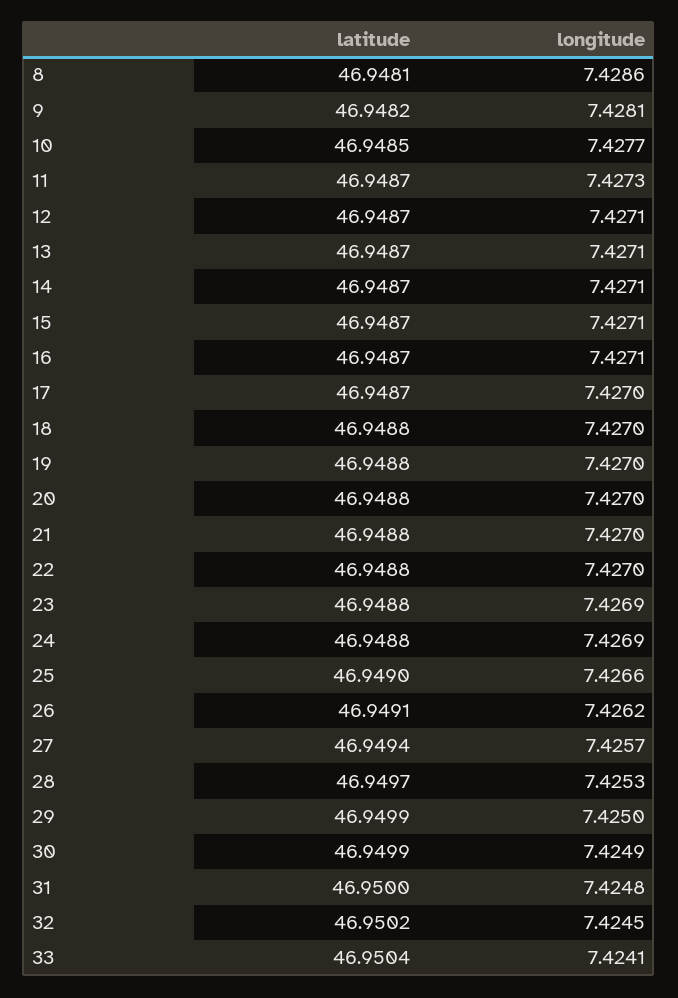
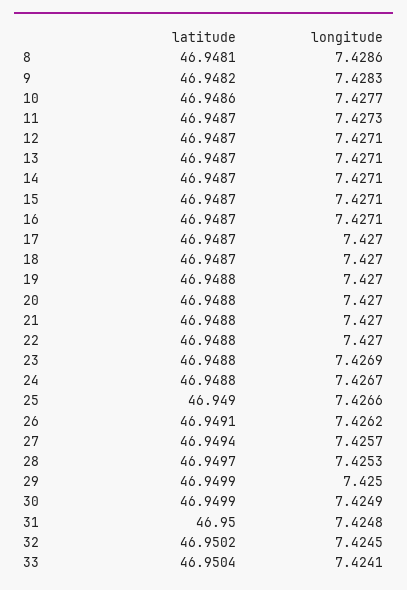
  {
    "latitude": {
      "8": 46.9481,
      "9": 46.9482,
-     "10": 46.9485,
+     "10": 46.9486,
      "11": 46.9487,
      "12": 46.9487,
      "13": 46.9487,
      "14": 46.9487,
      "15": 46.9487,
      "16": 46.9487,
      "17": 46.9487,
-     "18": 46.9488,
+     "18": 46.9487,
      "19": 46.9488,
      "20": 46.9488,
      "21": 46.9488,
      "22": 46.9488,
      "23": 46.9488,
      "24": 46.9488,
      "25": 46.949,
      "26": 46.9491,
      "27": 46.9494,
      "28": 46.9497,
      "29": 46.9499,
      "30": 46.9499,
      "31": 46.95,
      "32": 46.9502,
      "33": 46.9504
    },
    "longitude": {
      "8": 7.4286,
-     "9": 7.4281,
+     "9": 7.4283,
      "10": 7.4277,
      "11": 7.4273,
      "12": 7.4271,
      "13": 7.4271,
      "14": 7.4271,
      "15": 7.4271,
      "16": 7.4271,
      "17": 7.427,
      "18": 7.427,
      "19": 7.427,
      "20": 7.427,
      "21": 7.427,
      "22": 7.427,
      "23": 7.4269,
-     "24": 7.4269,
+     "24": 7.4267,
      "25": 7.4266,
      "26": 7.4262,
      "27": 7.4257,
      "28": 7.4253,
      "29": 7.425,
      "30": 7.4249,
      "31": 7.4248,
      "32": 7.4245,
      "33": 7.4241
    }
  }

